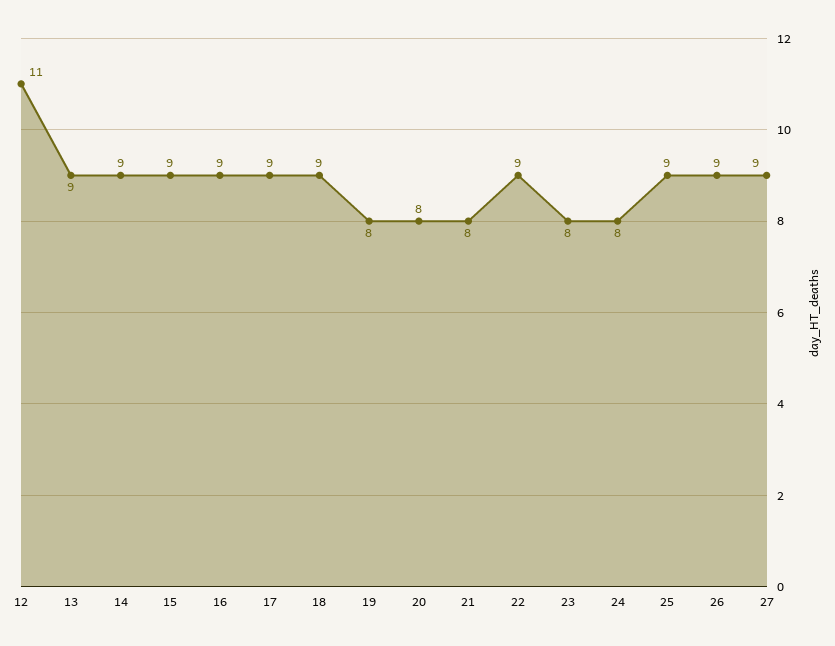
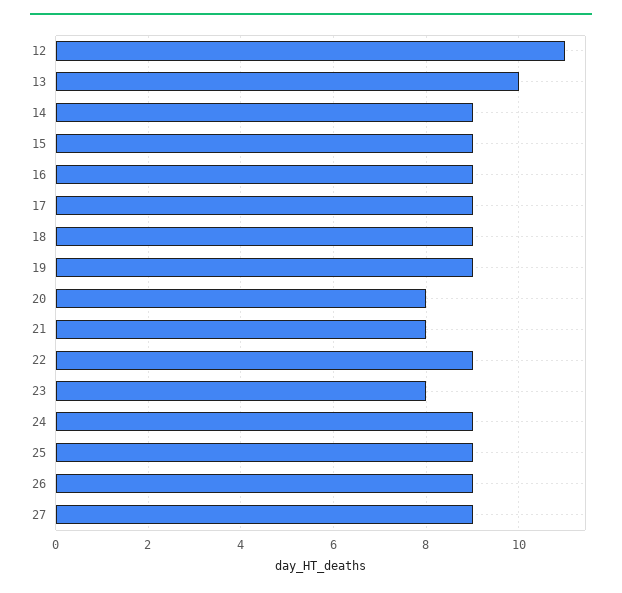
  {
    "12": 11,
-   "13": 9,
+   "13": 10,
    "14": 9,
    "15": 9,
    "16": 9,
    "17": 9,
    "18": 9,
-   "19": 8,
+   "19": 9,
    "20": 8,
    "21": 8,
    "22": 9,
    "23": 8,
-   "24": 8,
+   "24": 9,
    "25": 9,
    "26": 9,
    "27": 9
  }

